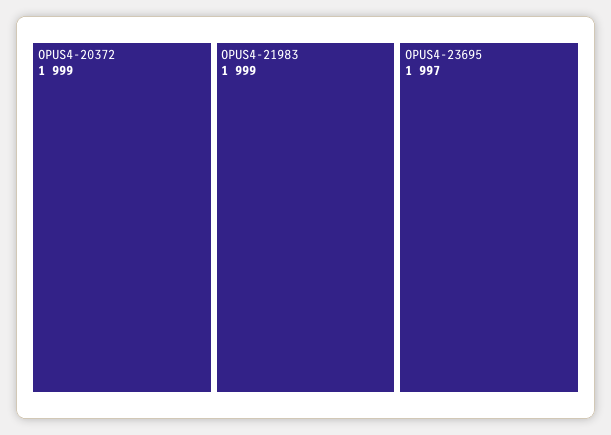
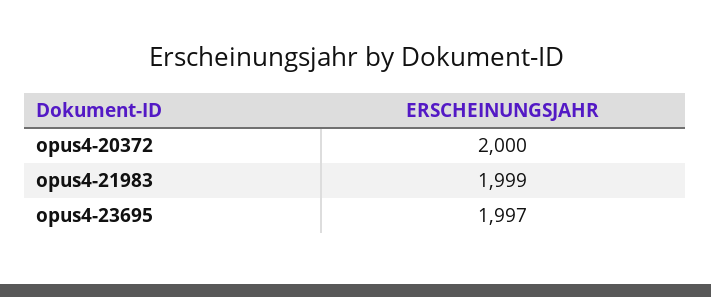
  {
-   "OPUS4-20372": 1999,
+   "OPUS4-20372": 2000,
    "OPUS4-21983": 1999,
    "OPUS4-23695": 1997
  }

